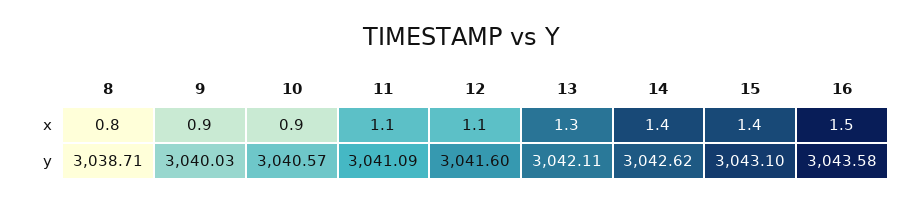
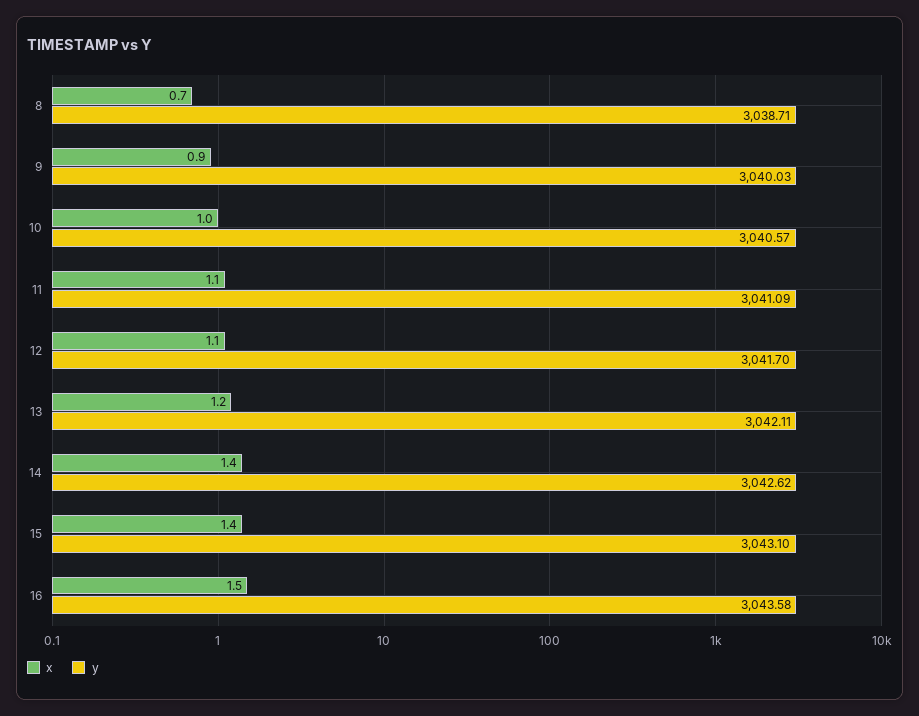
  {
    "x": {
-     "8": 0.8,
+     "8": 0.7,
      "9": 0.9,
-     "10": 0.9,
+     "10": 1,
      "11": 1.1,
      "12": 1.1,
-     "13": 1.3,
+     "13": 1.2,
      "14": 1.4,
      "15": 1.4,
      "16": 1.5
    },
    "y": {
      "8": 3038.71,
      "9": 3040.03,
      "10": 3040.57,
      "11": 3041.09,
-     "12": 3041.6,
+     "12": 3041.7,
      "13": 3042.11,
      "14": 3042.62,
      "15": 3043.1,
      "16": 3043.58
    }
  }

